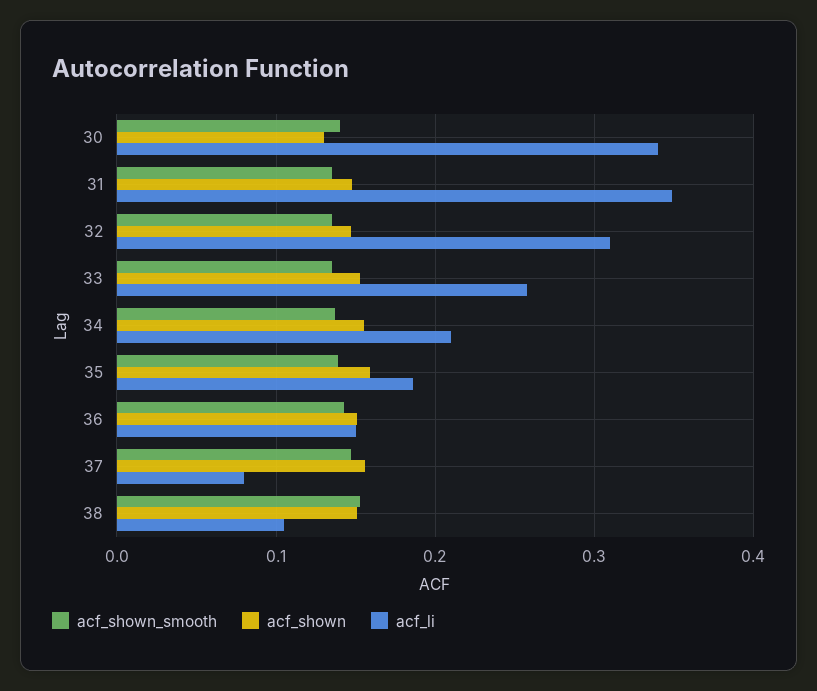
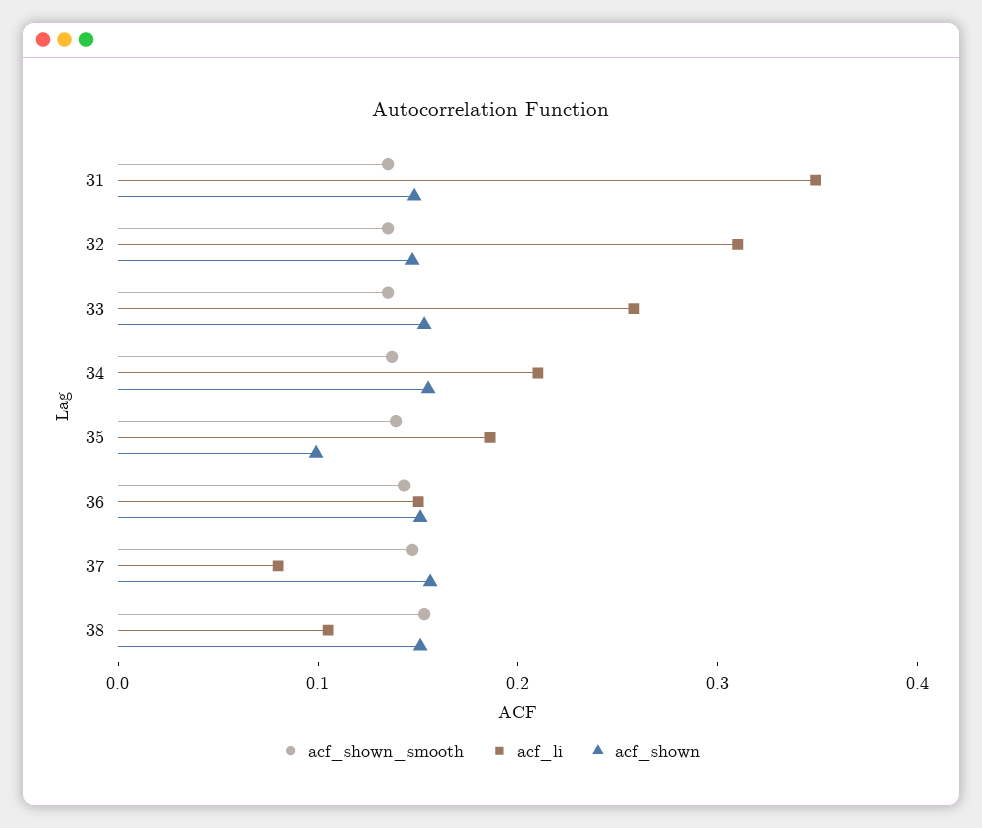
  {
    "acf_shown_smooth": {
-     "30": 0.14,
      "31": 0.14,
      "32": 0.14,
      "33": 0.14,
      "34": 0.14,
      "35": 0.14,
      "36": 0.14,
      "37": 0.15,
      "38": 0.15
    },
    "acf_shown": {
-     "30": 0.13,
      "31": 0.15,
      "32": 0.15,
      "33": 0.15,
      "34": 0.16,
-     "35": 0.16,
+     "35": 0.1,
      "36": 0.15,
      "37": 0.16,
      "38": 0.15
    },
    "acf_li": {
-     "30": 0.34,
      "31": 0.35,
      "32": 0.31,
      "33": 0.26,
      "34": 0.21,
      "35": 0.19,
      "36": 0.15,
      "37": 0.08,
      "38": 0.11
    }
  }

